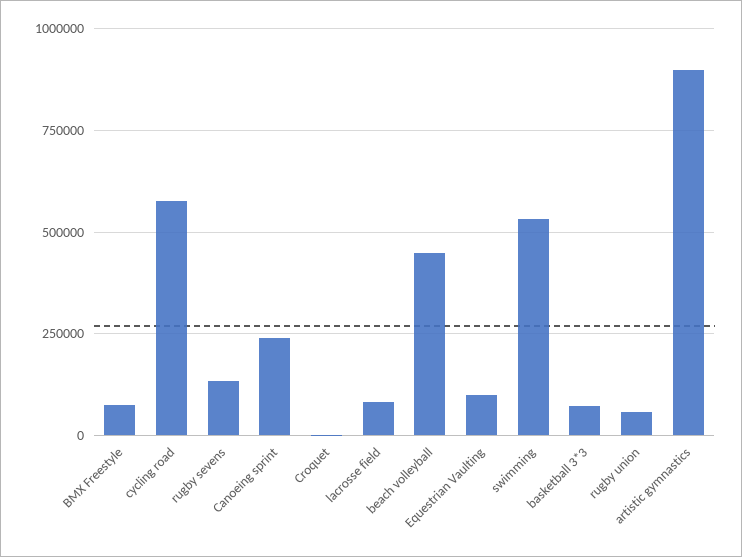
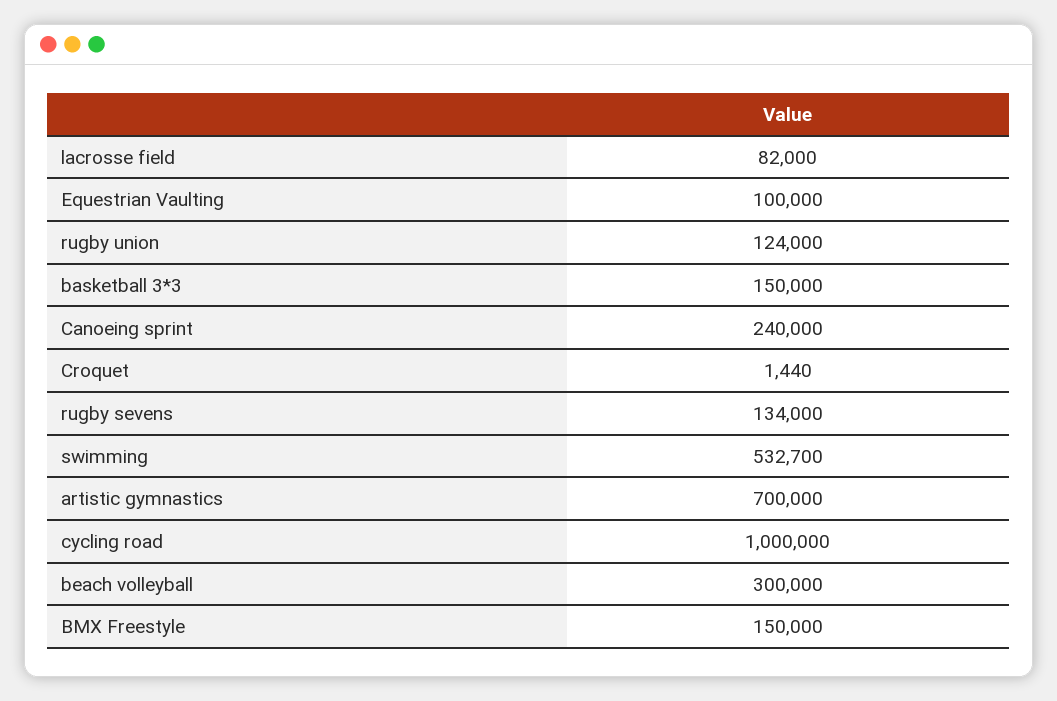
  {
-   "BMX Freestyle": 75000,
+   "BMX Freestyle": 150000,
-   "cycling road": 575000,
+   "cycling road": 1000000,
    "rugby sevens": 134000,
    "Canoeing sprint": 240000,
    "Croquet": 1440,
    "lacrosse field": 82000,
-   "beach volleyball": 450000,
+   "beach volleyball": 300000,
    "Equestrian Vaulting": 100000,
    "swimming": 532700,
-   "basketball 3*3": 75000,
+   "basketball 3*3": 150000,
-   "rugby union": 50000,
+   "rugby union": 124000,
-   "artistic gymnastics": 900000
+   "artistic gymnastics": 700000
  }

